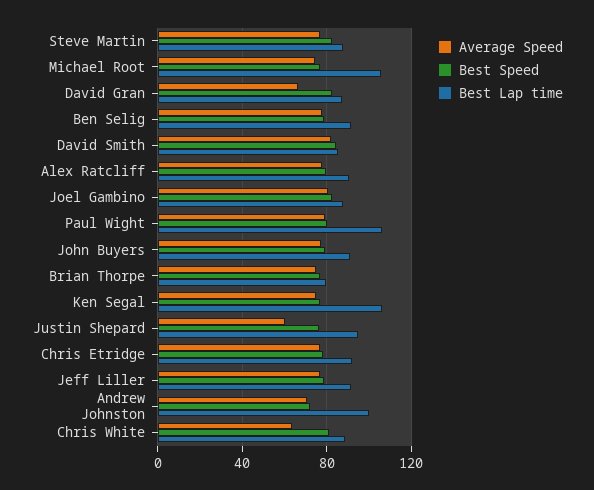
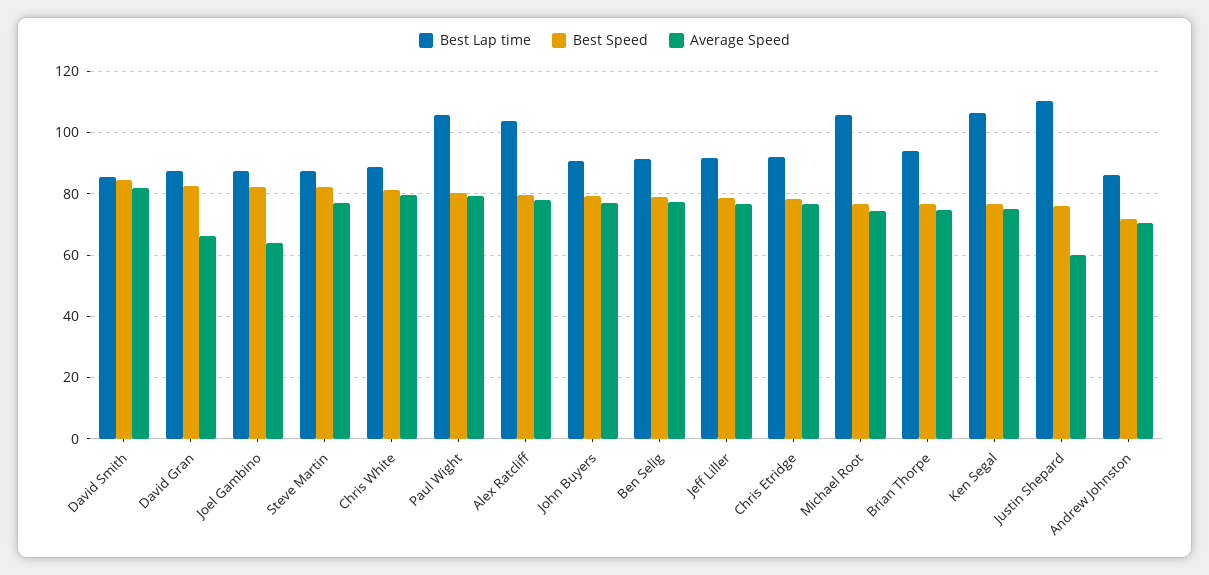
  {
    "Average Speed": {
      "Steve Martin": 76,
      "Michael Root": 74,
      "David Gran": 66,
      "Ben Selig": 78,
      "David Smith": 82,
      "Alex Ratcliff": 78,
-     "Joel Gambino": 80,
+     "Joel Gambino": 64,
      "Paul Wight": 80,
      "John Buyers": 78,
      "Brian Thorpe": 74,
      "Ken Segal": 76,
      "Justin Shepard": 60,
      "Chris Etridge": 76,
      "Jeff Liller": 76,
      "Andrew Johnston": 70,
-     "Chris White": 65
+     "Chris White": 80
    },
    "Best Speed": {
      "Steve Martin": 82,
      "Michael Root": 76,
      "David Gran": 82,
      "Ben Selig": 78,
      "David Smith": 84,
      "Alex Ratcliff": 80,
      "Joel Gambino": 82,
      "Paul Wight": 80,
      "John Buyers": 80,
      "Brian Thorpe": 76,
      "Ken Segal": 76,
      "Justin Shepard": 76,
      "Chris Etridge": 78,
      "Jeff Liller": 78,
      "Andrew Johnston": 72,
      "Chris White": 82
    },
    "Best Lap time": {
      "Steve Martin": 88,
      "Michael Root": 106,
      "David Gran": 88,
      "Ben Selig": 92,
      "David Smith": 86,
-     "Alex Ratcliff": 90,
+     "Alex Ratcliff": 104,
      "Joel Gambino": 88,
      "Paul Wight": 106,
      "John Buyers": 90,
-     "Brian Thorpe": 80,
+     "Brian Thorpe": 94,
      "Ken Segal": 106,
-     "Justin Shepard": 95,
+     "Justin Shepard": 110,
      "Chris Etridge": 92,
      "Jeff Liller": 92,
-     "Andrew Johnston": 100,
+     "Andrew Johnston": 86,
      "Chris White": 88
    }
  }

